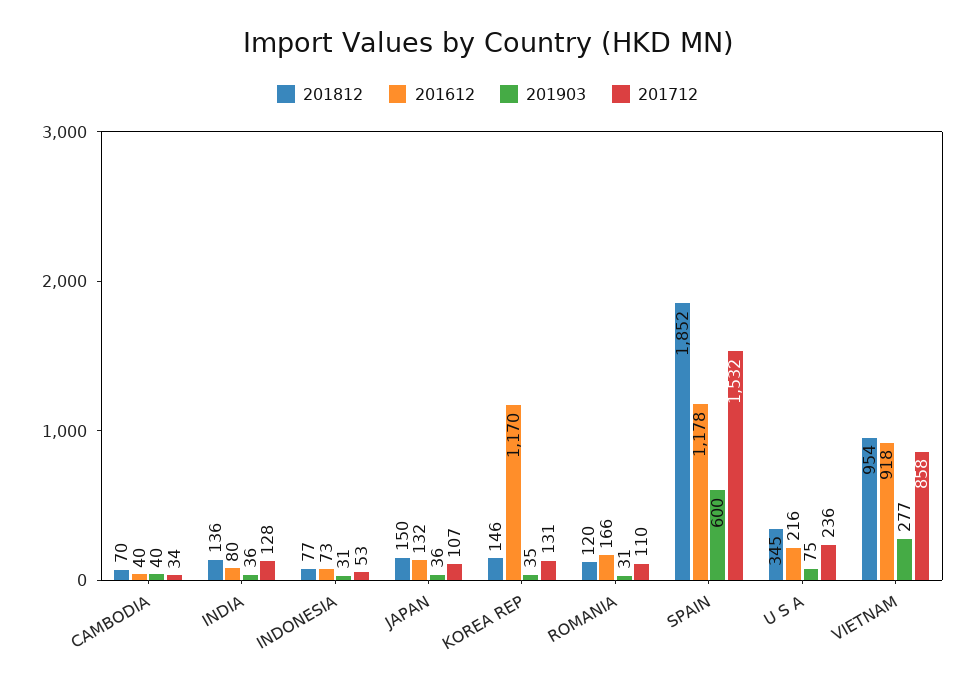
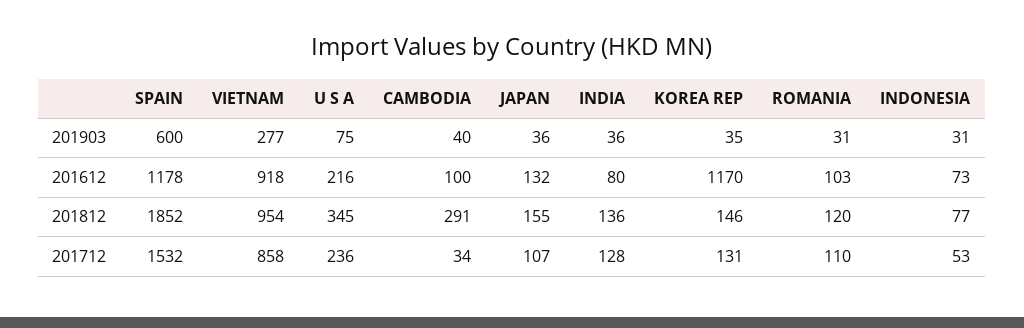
  {
    "201812": {
-     "CAMBODIA": 70,
+     "CAMBODIA": 291,
      "INDIA": 136,
      "INDONESIA": 77,
-     "JAPAN": 150,
+     "JAPAN": 155,
      "KOREA REP": 146,
      "ROMANIA": 120,
      "SPAIN": 1852,
      "U S A": 345,
      "VIETNAM": 954
    },
    "201612": {
-     "CAMBODIA": 40,
+     "CAMBODIA": 100,
      "INDIA": 80,
      "INDONESIA": 73,
      "JAPAN": 132,
      "KOREA REP": 1170,
-     "ROMANIA": 166,
+     "ROMANIA": 103,
      "SPAIN": 1178,
      "U S A": 216,
      "VIETNAM": 918
    },
    "201903": {
      "CAMBODIA": 40,
      "INDIA": 36,
      "INDONESIA": 31,
      "JAPAN": 36,
      "KOREA REP": 35,
      "ROMANIA": 31,
      "SPAIN": 600,
      "U S A": 75,
      "VIETNAM": 277
    },
    "201712": {
      "CAMBODIA": 34,
      "INDIA": 128,
      "INDONESIA": 53,
      "JAPAN": 107,
      "KOREA REP": 131,
      "ROMANIA": 110,
      "SPAIN": 1532,
      "U S A": 236,
      "VIETNAM": 858
    }
  }

